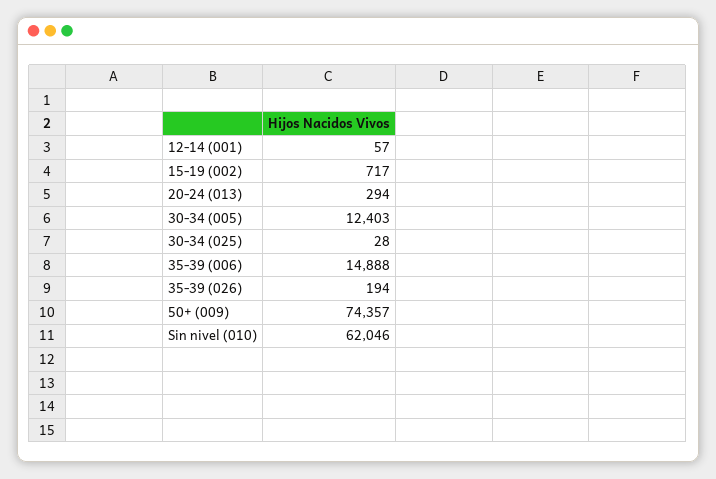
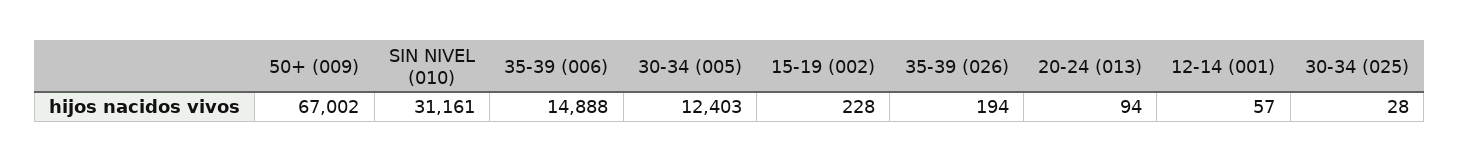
  {
    "12-14 (001)": 57,
-   "15-19 (002)": 717,
+   "15-19 (002)": 228,
-   "20-24 (013)": 294,
+   "20-24 (013)": 94,
    "30-34 (005)": 12403,
    "30-34 (025)": 28,
    "35-39 (006)": 14888,
    "35-39 (026)": 194,
-   "50+ (009)": 74357,
+   "50+ (009)": 67002,
-   "Sin nivel (010)": 62046
+   "Sin nivel (010)": 31161
  }

